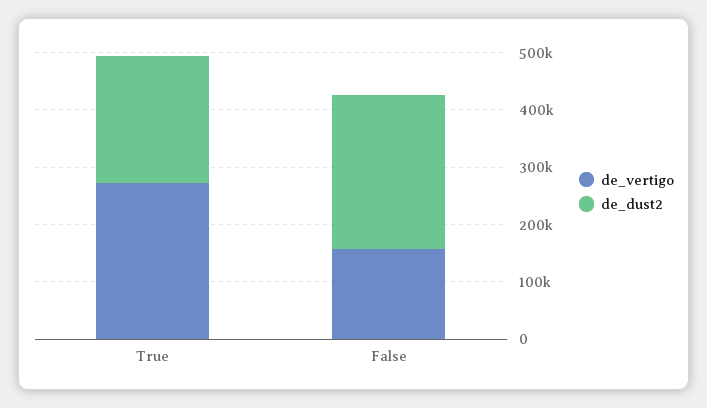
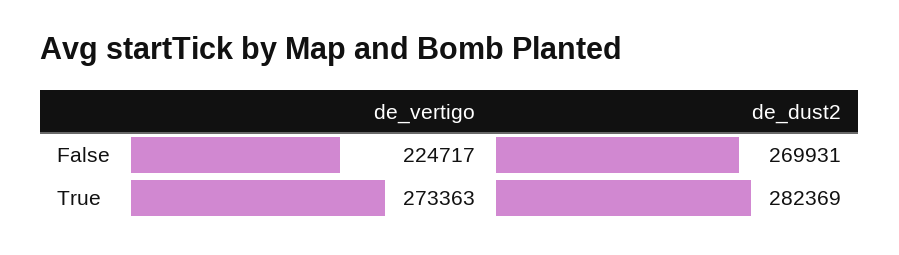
  {
    "de_vertigo": {
      "True": 273363,
-     "False": 160000
+     "False": 224717
    },
    "de_dust2": {
-     "True": 220000,
+     "True": 282369,
      "False": 269931
    }
  }

